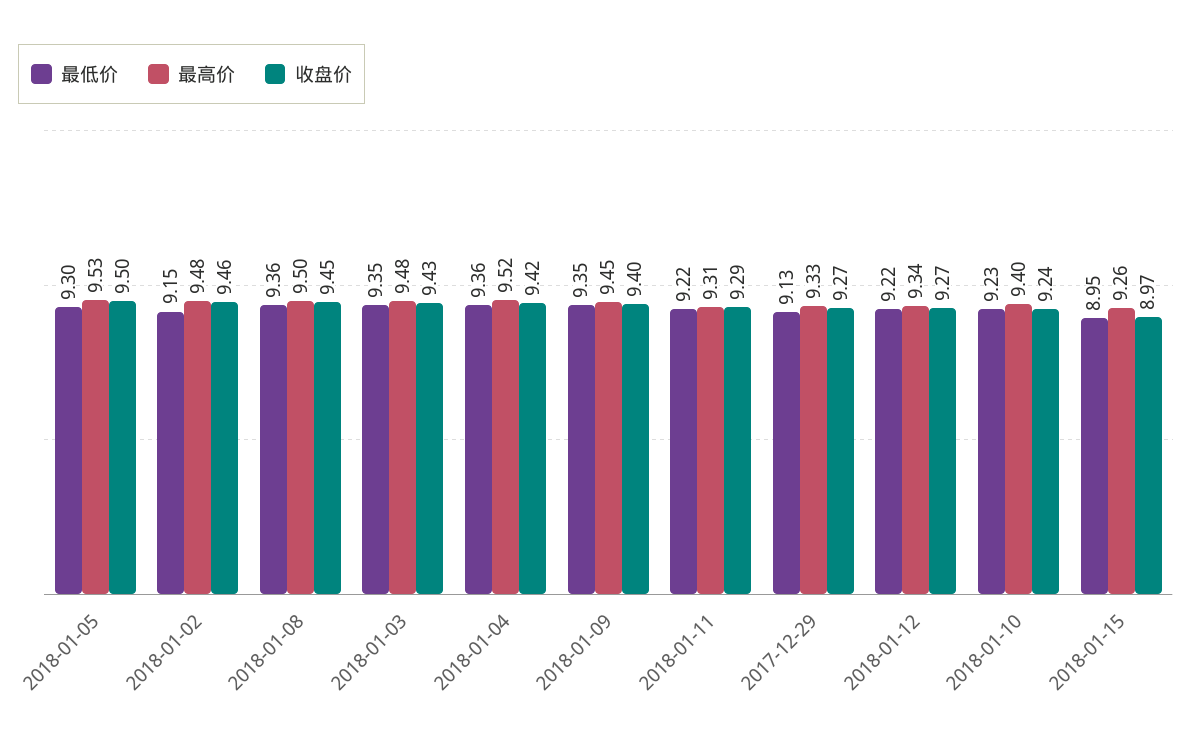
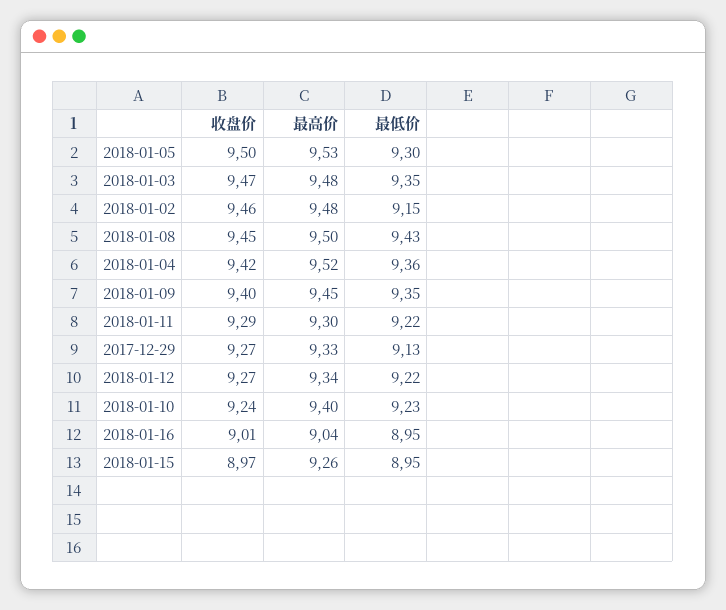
  {
    "最低价": {
      "2018-01-05": 9.3,
      "2018-01-02": 9.15,
-     "2018-01-08": 9.36,
+     "2018-01-08": 9.43,
      "2018-01-03": 9.35,
      "2018-01-04": 9.36,
      "2018-01-09": 9.35,
      "2018-01-11": 9.22,
      "2017-12-29": 9.13,
      "2018-01-12": 9.22,
      "2018-01-10": 9.23,
-     "2018-01-15": 8.95
+     "2018-01-15": 8.95,
+     "2018-01-16": 8.95
    },
    "最高价": {
      "2018-01-05": 9.53,
      "2018-01-02": 9.48,
      "2018-01-08": 9.5,
      "2018-01-03": 9.48,
      "2018-01-04": 9.52,
      "2018-01-09": 9.45,
-     "2018-01-11": 9.31,
+     "2018-01-11": 9.3,
      "2017-12-29": 9.33,
      "2018-01-12": 9.34,
      "2018-01-10": 9.4,
-     "2018-01-15": 9.26
+     "2018-01-15": 9.26,
+     "2018-01-16": 9.04
    },
    "收盘价": {
      "2018-01-05": 9.5,
      "2018-01-02": 9.46,
      "2018-01-08": 9.45,
-     "2018-01-03": 9.43,
+     "2018-01-03": 9.47,
      "2018-01-04": 9.42,
      "2018-01-09": 9.4,
      "2018-01-11": 9.29,
      "2017-12-29": 9.27,
      "2018-01-12": 9.27,
      "2018-01-10": 9.24,
-     "2018-01-15": 8.97
+     "2018-01-15": 8.97,
+     "2018-01-16": 9.01
    }
  }

